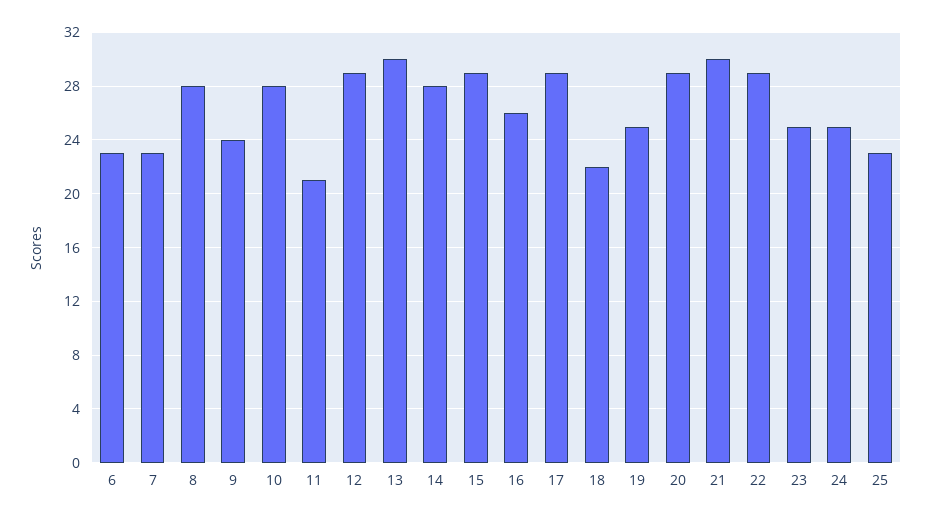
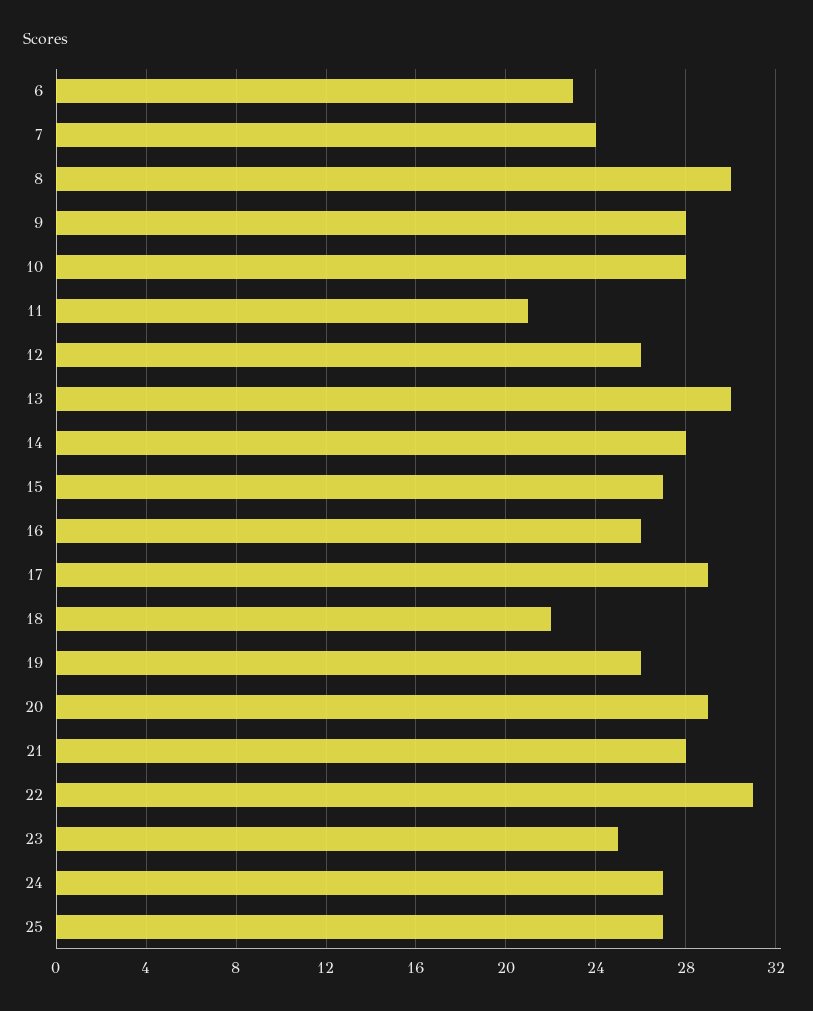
  {
    "6": 23,
-   "7": 23,
+   "7": 24,
-   "8": 28,
+   "8": 30,
-   "9": 24,
+   "9": 28,
    "10": 28,
    "11": 21,
-   "12": 29,
+   "12": 26,
    "13": 30,
    "14": 28,
-   "15": 29,
+   "15": 27,
    "16": 26,
    "17": 29,
    "18": 22,
-   "19": 25,
+   "19": 26,
    "20": 29,
-   "21": 30,
+   "21": 28,
-   "22": 29,
+   "22": 31,
    "23": 25,
-   "24": 25,
+   "24": 27,
-   "25": 23
+   "25": 27
  }

